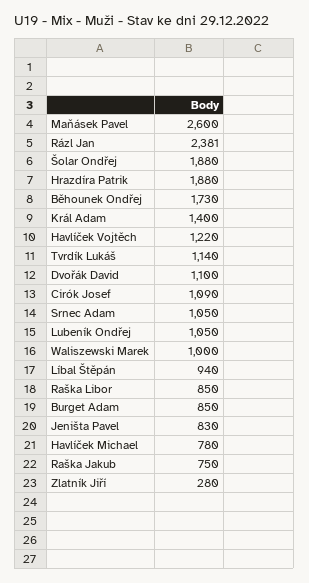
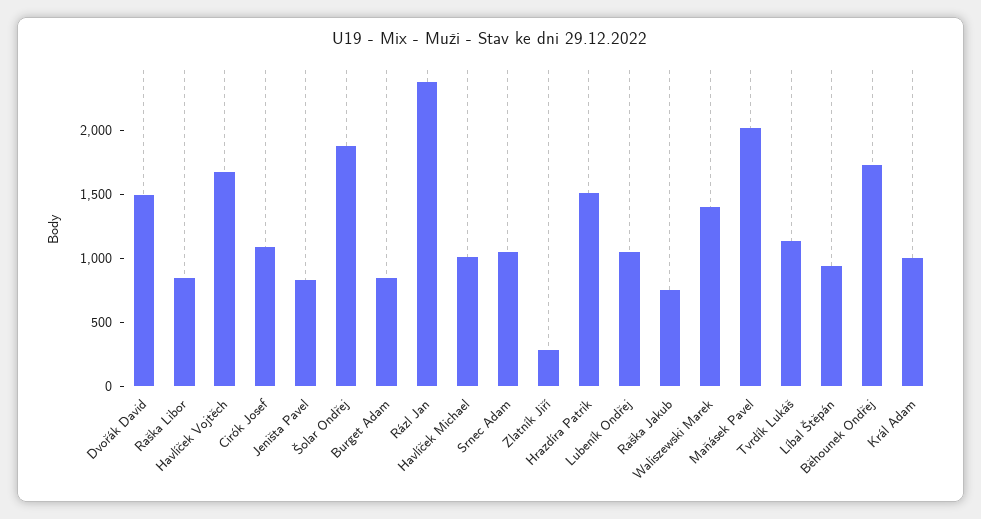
  {
-   "Maňásek Pavel": 2600,
+   "Maňásek Pavel": 2000,
    "Rázl Jan": 2381,
    "Šolar Ondřej": 1880,
-   "Hrazdíra Patrik": 1880,
+   "Hrazdíra Patrik": 1500,
    "Běhounek Ondřej": 1730,
-   "Král Adam": 1400,
+   "Král Adam": 1000,
-   "Havlíček Vojtěch": 1220,
+   "Havlíček Vojtěch": 1700,
    "Tvrdík Lukáš": 1140,
-   "Dvořák David": 1100,
+   "Dvořák David": 1500,
    "Cirók Josef": 1090,
    "Srnec Adam": 1050,
    "Lubeník Ondřej": 1050,
-   "Waliszewski Marek": 1000,
+   "Waliszewski Marek": 1400,
    "Líbal Štěpán": 940,
    "Raška Libor": 850,
    "Burget Adam": 850,
    "Jeništa Pavel": 830,
-   "Havlíček Michael": 780,
+   "Havlíček Michael": 1000,
    "Raška Jakub": 750,
    "Zlatník Jiří": 280
  }

